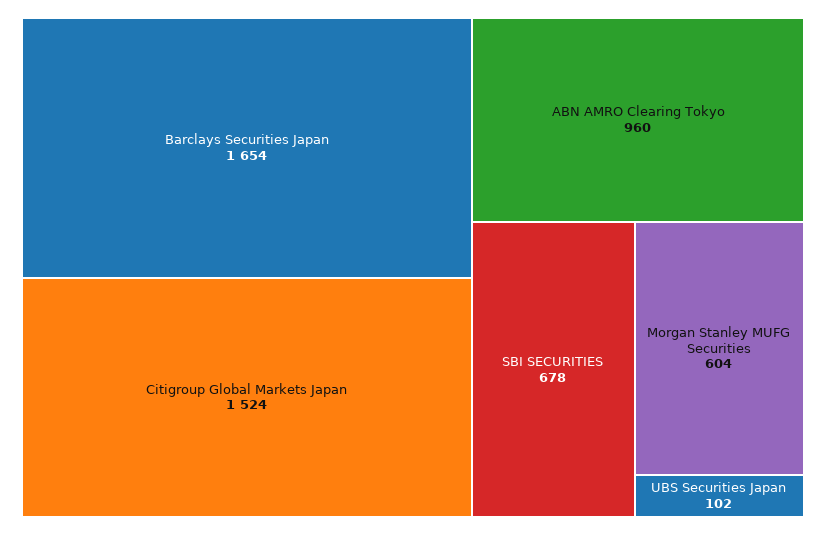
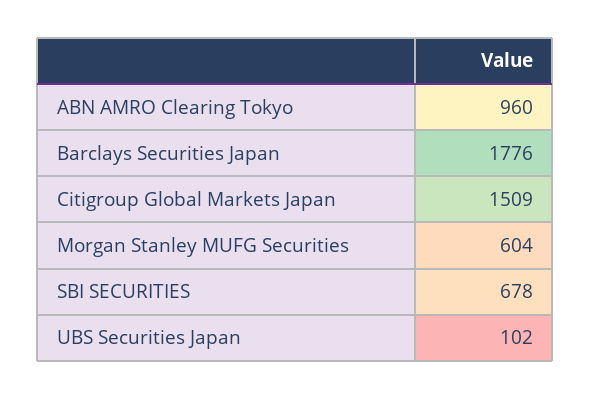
  {
-   "Barclays Securities Japan": 1654,
+   "Barclays Securities Japan": 1776,
-   "Citigroup Global Markets Japan": 1524,
+   "Citigroup Global Markets Japan": 1509,
    "ABN AMRO Clearing Tokyo": 960,
    "SBI SECURITIES": 678,
    "Morgan Stanley MUFG Securities": 604,
    "UBS Securities Japan": 102
  }

